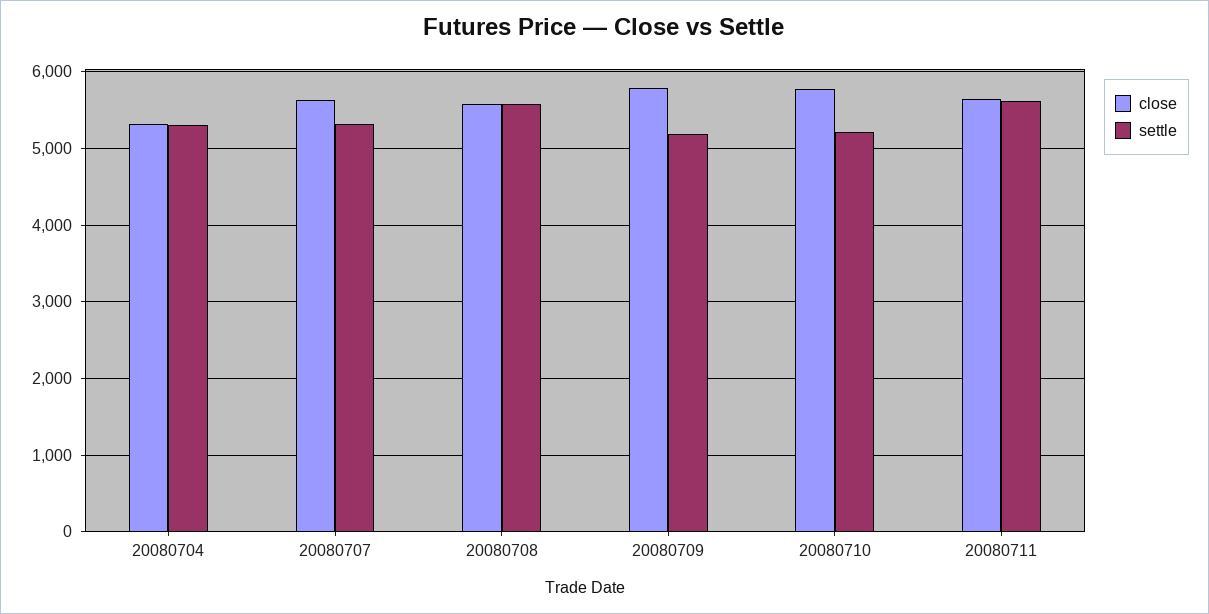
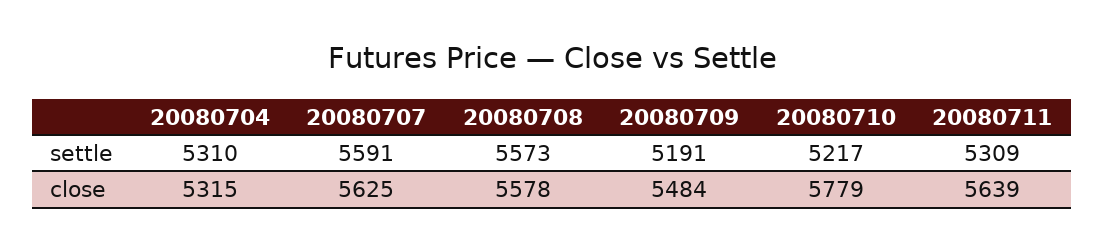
  {
    "close": {
      "20080704": 5315,
      "20080707": 5625,
      "20080708": 5578,
-     "20080709": 5800,
+     "20080709": 5484,
      "20080710": 5779,
      "20080711": 5639
    },
    "settle": {
      "20080704": 5310,
-     "20080707": 5300,
+     "20080707": 5591,
      "20080708": 5573,
      "20080709": 5191,
      "20080710": 5217,
-     "20080711": 5600
+     "20080711": 5309
    }
  }

